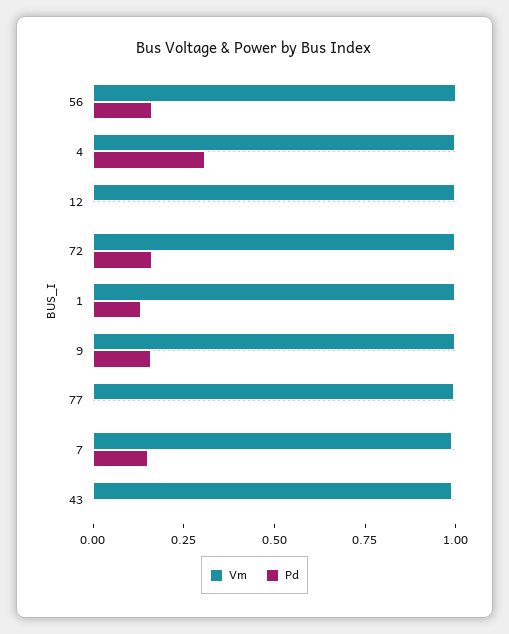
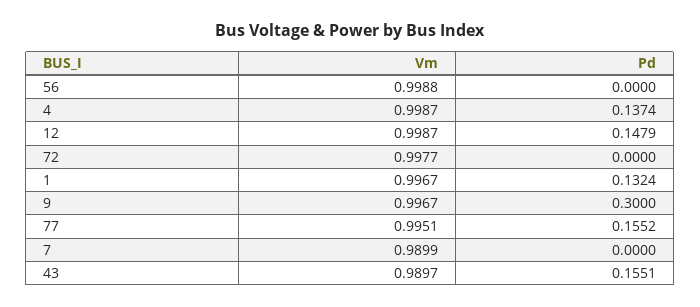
  {
    "Vm": {
      "56": 0.9988,
      "4": 0.9987,
      "12": 0.9987,
      "72": 0.9977,
      "1": 0.9967,
      "9": 0.9967,
      "77": 0.9951,
      "7": 0.9899,
      "43": 0.9897
    },
    "Pd": {
-     "56": 0.15,
+     "56": 0,
-     "4": 0.3,
+     "4": 0.1374,
-     "12": 0,
+     "12": 0.1479,
-     "72": 0.15,
+     "72": 0,
      "1": 0.1324,
-     "9": 0.15,
+     "9": 0.3,
-     "77": 0,
+     "77": 0.1552,
-     "7": 0.15,
+     "7": 0,
-     "43": 0
+     "43": 0.1551
    }
  }

